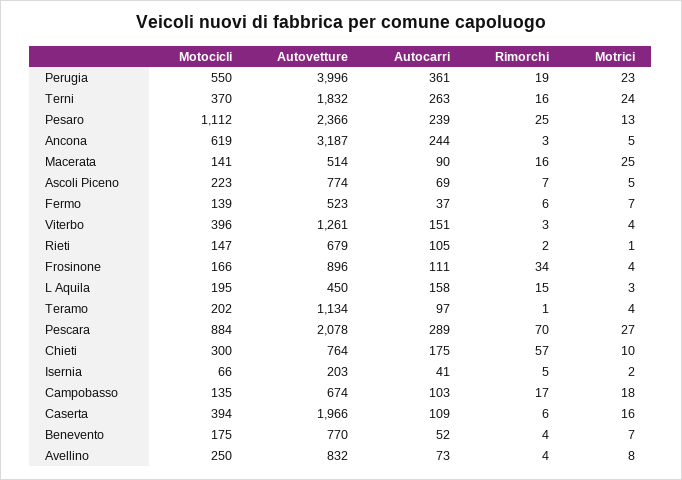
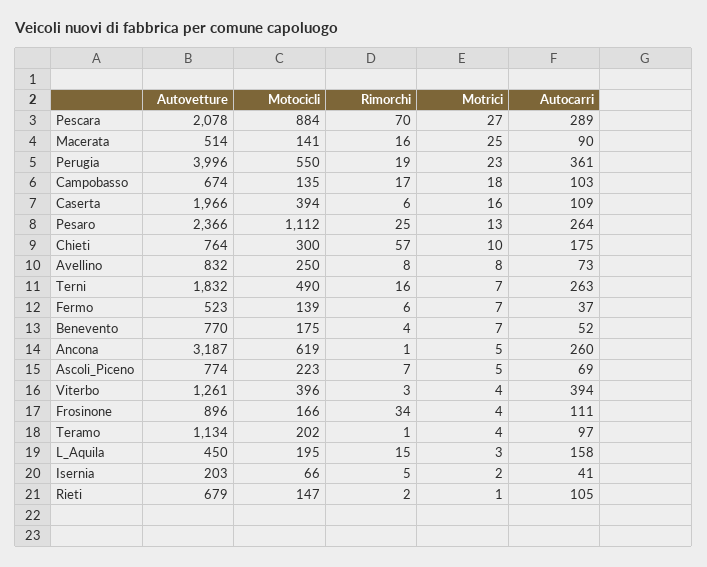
  {
    "Motocicli": {
      "Perugia": 550,
-     "Terni": 370,
+     "Terni": 490,
      "Pesaro": 1112,
      "Ancona": 619,
      "Macerata": 141,
      "Ascoli Piceno": 223,
      "Fermo": 139,
      "Viterbo": 396,
      "Rieti": 147,
      "Frosinone": 166,
      "L Aquila": 195,
      "Teramo": 202,
      "Pescara": 884,
      "Chieti": 300,
      "Isernia": 66,
      "Campobasso": 135,
      "Caserta": 394,
      "Benevento": 175,
      "Avellino": 250
    },
    "Autovetture": {
      "Perugia": 3996,
      "Terni": 1832,
      "Pesaro": 2366,
      "Ancona": 3187,
      "Macerata": 514,
      "Ascoli Piceno": 774,
      "Fermo": 523,
      "Viterbo": 1261,
      "Rieti": 679,
      "Frosinone": 896,
      "L Aquila": 450,
      "Teramo": 1134,
      "Pescara": 2078,
      "Chieti": 764,
      "Isernia": 203,
      "Campobasso": 674,
      "Caserta": 1966,
      "Benevento": 770,
      "Avellino": 832
    },
    "Autocarri": {
      "Perugia": 361,
      "Terni": 263,
-     "Pesaro": 239,
+     "Pesaro": 264,
-     "Ancona": 244,
+     "Ancona": 260,
      "Macerata": 90,
      "Ascoli Piceno": 69,
      "Fermo": 37,
-     "Viterbo": 151,
+     "Viterbo": 394,
      "Rieti": 105,
      "Frosinone": 111,
      "L Aquila": 158,
      "Teramo": 97,
      "Pescara": 289,
      "Chieti": 175,
      "Isernia": 41,
      "Campobasso": 103,
      "Caserta": 109,
      "Benevento": 52,
      "Avellino": 73
    },
    "Rimorchi": {
      "Perugia": 19,
      "Terni": 16,
      "Pesaro": 25,
-     "Ancona": 3,
+     "Ancona": 1,
      "Macerata": 16,
      "Ascoli Piceno": 7,
      "Fermo": 6,
      "Viterbo": 3,
      "Rieti": 2,
      "Frosinone": 34,
      "L Aquila": 15,
      "Teramo": 1,
      "Pescara": 70,
      "Chieti": 57,
      "Isernia": 5,
      "Campobasso": 17,
      "Caserta": 6,
      "Benevento": 4,
-     "Avellino": 4
+     "Avellino": 8
    },
    "Motrici": {
      "Perugia": 23,
-     "Terni": 24,
+     "Terni": 7,
      "Pesaro": 13,
      "Ancona": 5,
      "Macerata": 25,
      "Ascoli Piceno": 5,
      "Fermo": 7,
      "Viterbo": 4,
      "Rieti": 1,
      "Frosinone": 4,
      "L Aquila": 3,
      "Teramo": 4,
      "Pescara": 27,
      "Chieti": 10,
      "Isernia": 2,
      "Campobasso": 18,
      "Caserta": 16,
      "Benevento": 7,
      "Avellino": 8
    }
  }

